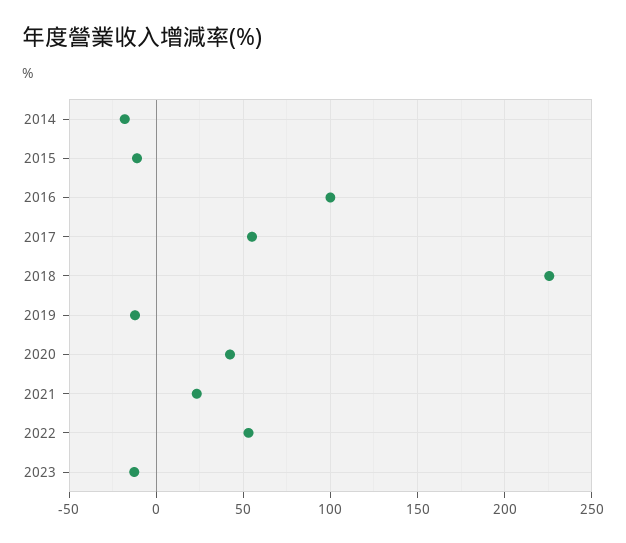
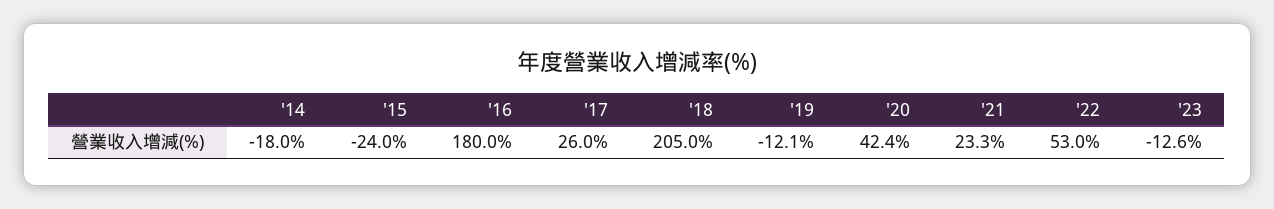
  {
    "2014": -18,
-   "2015": -10,
+   "2015": -24,
-   "2016": 100,
+   "2016": 180,
-   "2017": 55,
+   "2017": 26,
-   "2018": 225,
+   "2018": 205,
    "2019": -12.1,
    "2020": 42.4,
    "2021": 23.3,
    "2022": 53,
    "2023": -12.6
  }

